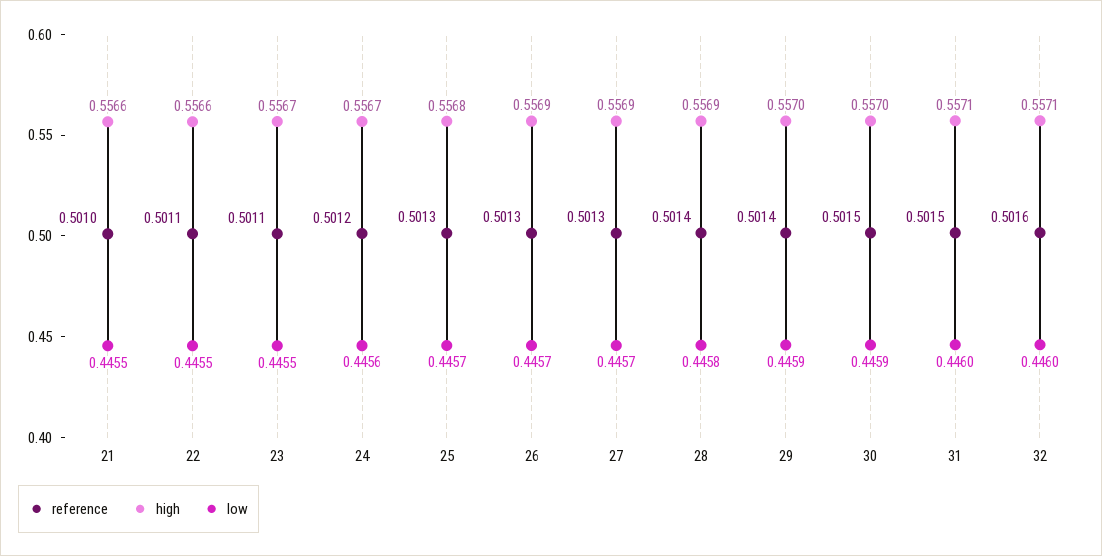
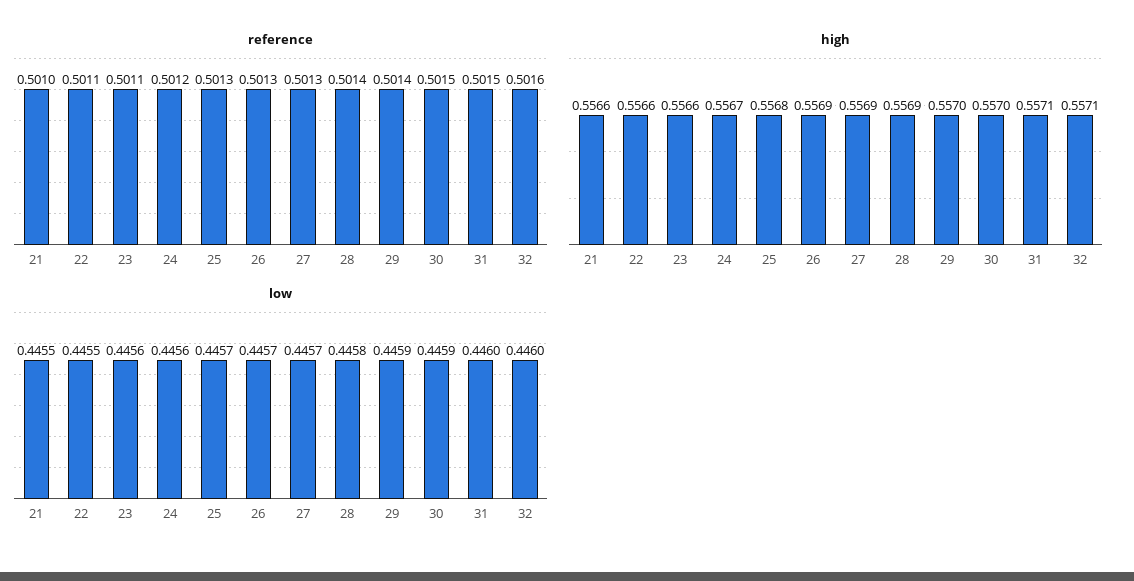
  {
    "reference": {
      "21": 0.501,
      "22": 0.5011,
      "23": 0.5011,
      "24": 0.5012,
      "25": 0.5013,
      "26": 0.5013,
      "27": 0.5013,
      "28": 0.5014,
      "29": 0.5014,
      "30": 0.5015,
      "31": 0.5015,
      "32": 0.5016
    },
    "high": {
      "21": 0.5566,
      "22": 0.5566,
-     "23": 0.5567,
+     "23": 0.5566,
      "24": 0.5567,
      "25": 0.5568,
      "26": 0.5569,
      "27": 0.5569,
      "28": 0.5569,
      "29": 0.557,
      "30": 0.557,
      "31": 0.5571,
      "32": 0.5571
    },
    "low": {
      "21": 0.4455,
      "22": 0.4455,
-     "23": 0.4455,
+     "23": 0.4456,
      "24": 0.4456,
      "25": 0.4457,
      "26": 0.4457,
      "27": 0.4457,
      "28": 0.4458,
      "29": 0.4459,
      "30": 0.4459,
      "31": 0.446,
      "32": 0.446
    }
  }

